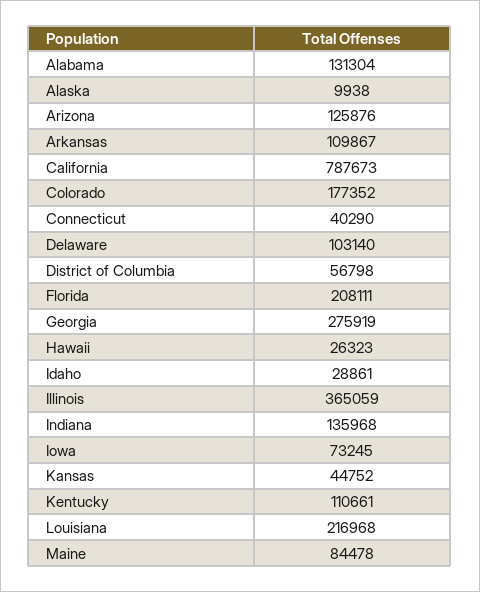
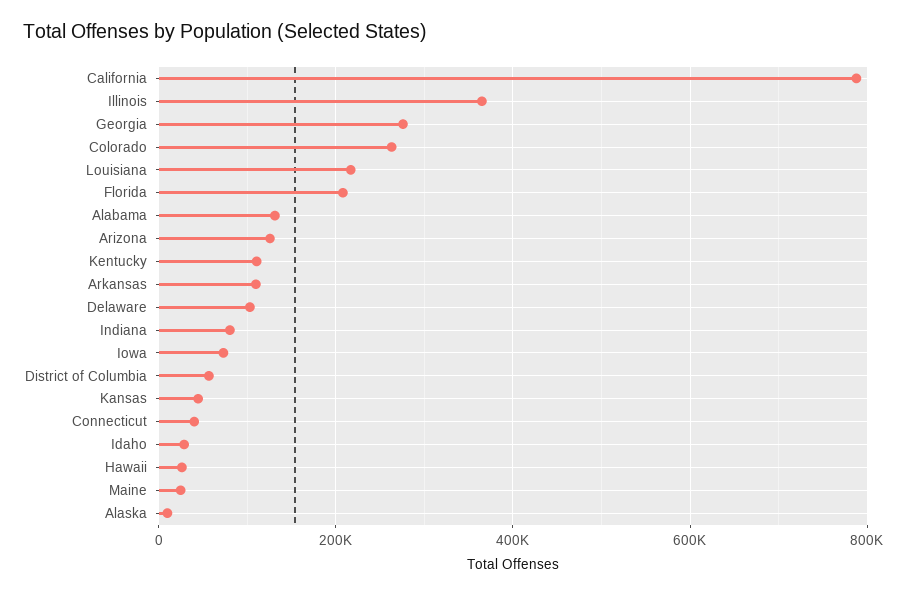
  {
    "Alabama": 131304,
    "Alaska": 9938,
    "Arizona": 125876,
    "Arkansas": 109867,
    "California": 787673,
-   "Colorado": 177352,
+   "Colorado": 260000,
    "Connecticut": 40290,
    "Delaware": 103140,
    "District of Columbia": 56798,
    "Florida": 208111,
    "Georgia": 275919,
    "Hawaii": 26323,
    "Idaho": 28861,
    "Illinois": 365059,
-   "Indiana": 135968,
+   "Indiana": 80000,
    "Iowa": 73245,
    "Kansas": 44752,
    "Kentucky": 110661,
    "Louisiana": 216968,
-   "Maine": 84478
+   "Maine": 20000
  }

